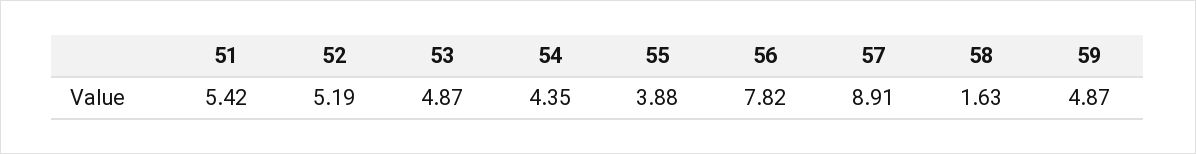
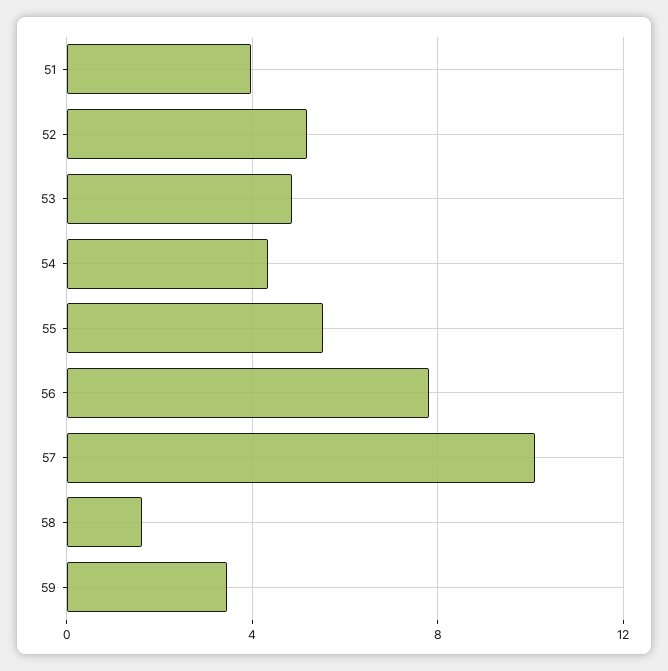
  {
-   "51": 5.42,
+   "51": 4,
    "52": 5.19,
    "53": 4.87,
    "54": 4.35,
-   "55": 3.88,
+   "55": 5.5,
    "56": 7.82,
-   "57": 8.91,
+   "57": 10,
    "58": 1.63,
-   "59": 4.87
+   "59": 3.5
  }

